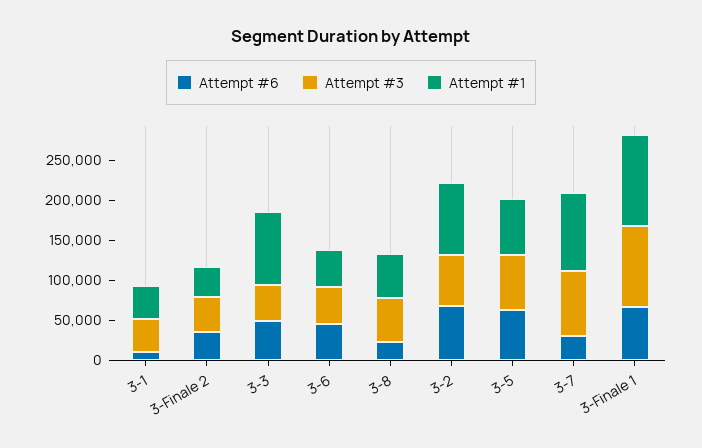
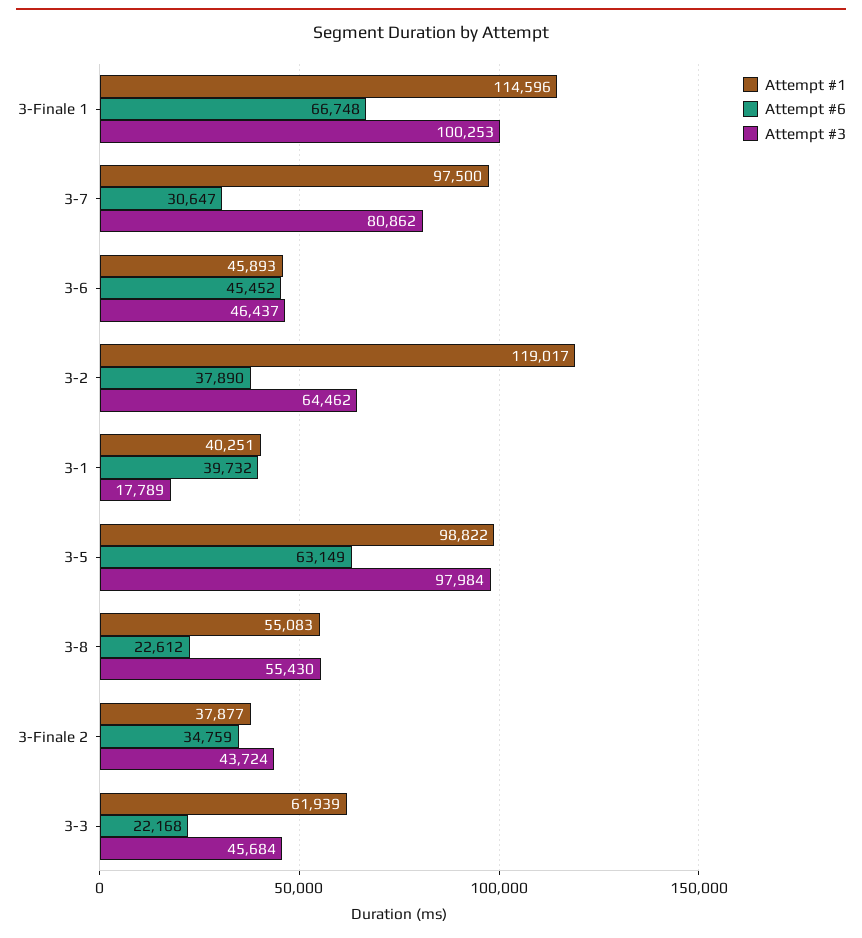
  {
    "Attempt #6": {
-     "3-1": 10000,
+     "3-1": 39732,
      "3-Finale 2": 34759,
-     "3-3": 50000,
+     "3-3": 22168,
      "3-6": 45452,
      "3-8": 22612,
-     "3-2": 70000,
+     "3-2": 37890,
      "3-5": 63149,
      "3-7": 30647,
      "3-Finale 1": 66748
    },
    "Attempt #3": {
-     "3-1": 40000,
+     "3-1": 17789,
      "3-Finale 2": 43724,
      "3-3": 45684,
      "3-6": 46437,
      "3-8": 55430,
      "3-2": 64462,
-     "3-5": 70000,
+     "3-5": 97984,
      "3-7": 80862,
      "3-Finale 1": 100253
    },
    "Attempt #1": {
      "3-1": 40251,
      "3-Finale 2": 37877,
-     "3-3": 90000,
+     "3-3": 61939,
      "3-6": 45893,
      "3-8": 55083,
-     "3-2": 90000,
+     "3-2": 119017,
-     "3-5": 70000,
+     "3-5": 98822,
      "3-7": 97500,
      "3-Finale 1": 114596
    }
  }

